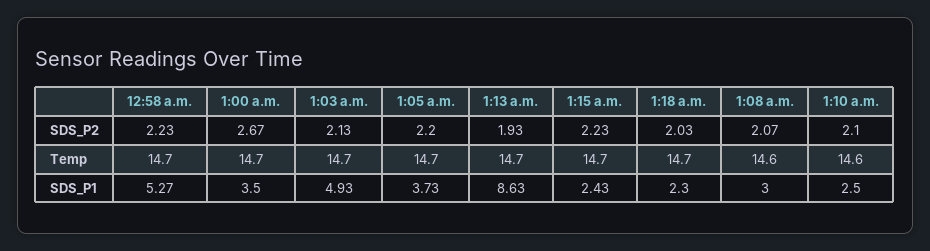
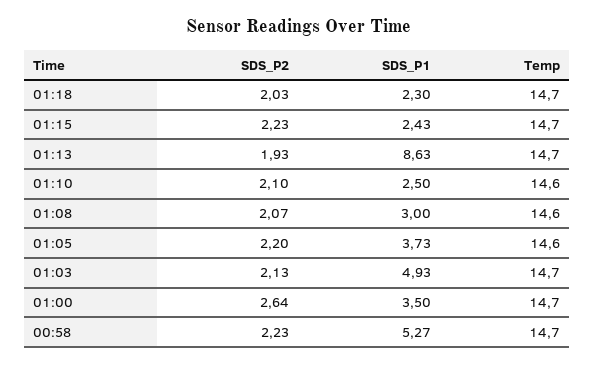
  {
    "12:58 a.m.": {
      "SDS_P2": 2.23,
      "Temp": 14.7,
      "SDS_P1": 5.27
    },
    "1:00 a.m.": {
-     "SDS_P2": 2.67,
+     "SDS_P2": 2.64,
      "Temp": 14.7,
      "SDS_P1": 3.5
    },
    "1:03 a.m.": {
      "SDS_P2": 2.13,
      "Temp": 14.7,
      "SDS_P1": 4.93
    },
    "1:05 a.m.": {
      "SDS_P2": 2.2,
-     "Temp": 14.7,
+     "Temp": 14.6,
      "SDS_P1": 3.73
    },
    "1:13 a.m.": {
      "SDS_P2": 1.93,
      "Temp": 14.7,
      "SDS_P1": 8.63
    },
    "1:15 a.m.": {
      "SDS_P2": 2.23,
      "Temp": 14.7,
      "SDS_P1": 2.43
    },
    "1:18 a.m.": {
      "SDS_P2": 2.03,
      "Temp": 14.7,
      "SDS_P1": 2.3
    },
    "1:08 a.m.": {
      "SDS_P2": 2.07,
      "Temp": 14.6,
      "SDS_P1": 3
    },
    "1:10 a.m.": {
      "SDS_P2": 2.1,
      "Temp": 14.6,
      "SDS_P1": 2.5
    }
  }

